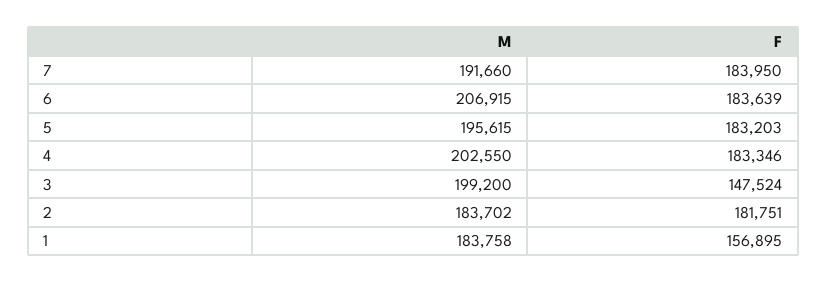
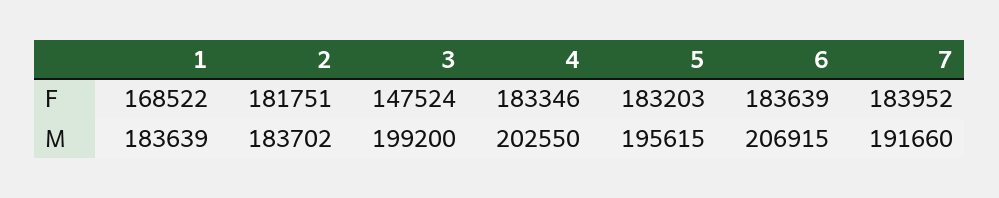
  {
    "M": {
      "7": 191660,
      "6": 206915,
      "5": 195615,
      "4": 202550,
      "3": 199200,
      "2": 183702,
-     "1": 183758
+     "1": 183639
    },
    "F": {
-     "7": 183950,
+     "7": 183952,
      "6": 183639,
      "5": 183203,
      "4": 183346,
      "3": 147524,
      "2": 181751,
-     "1": 156895
+     "1": 168522
    }
  }

